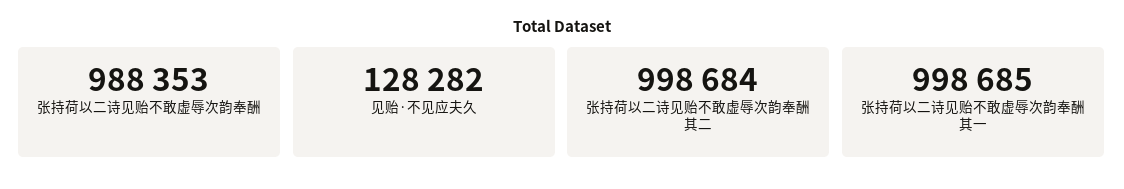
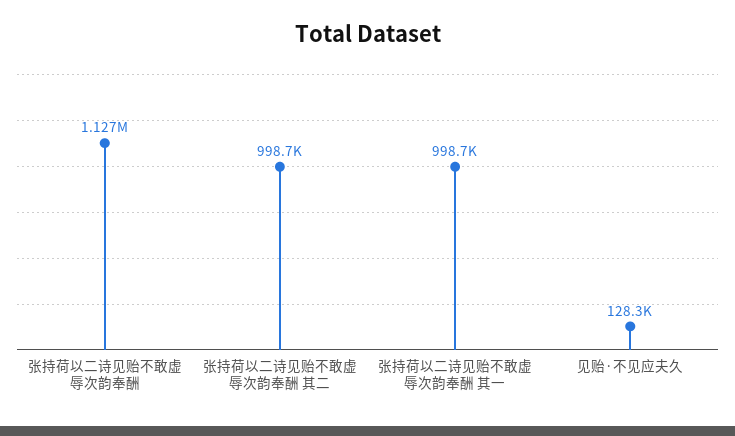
  {
-   "张持荷以二诗见贻不敢虚辱次韵奉酬": 988353,
+   "张持荷以二诗见贻不敢虚辱次韵奉酬": 1127000,
    "见贻·不见应夫久": 128282,
    "张持荷以二诗见贻不敢虚辱次韵奉酬 其二": 998684,
    "张持荷以二诗见贻不敢虚辱次韵奉酬 其一": 998685
  }

